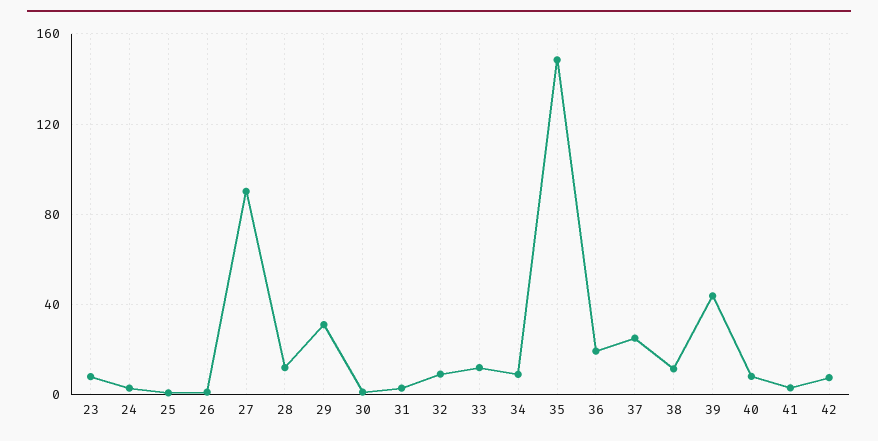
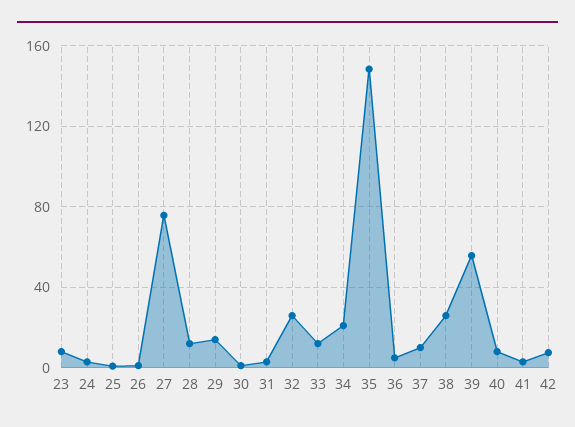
  {
    "23": 10,
    "24": 5,
    "25": 0,
    "26": 0,
-   "27": 90,
+   "27": 75,
    "28": 10,
-   "29": 30,
+   "29": 15,
    "30": 0,
    "31": 5,
-   "32": 10,
+   "32": 25,
    "33": 10,
-   "34": 10,
+   "34": 20,
    "35": 150,
-   "36": 20,
+   "36": 5,
-   "37": 25,
+   "37": 10,
-   "38": 10,
+   "38": 25,
-   "39": 45,
+   "39": 55,
    "40": 10,
    "41": 5,
    "42": 10
  }

